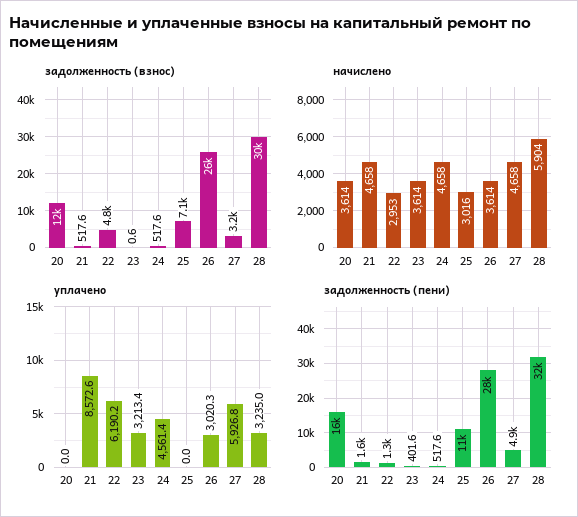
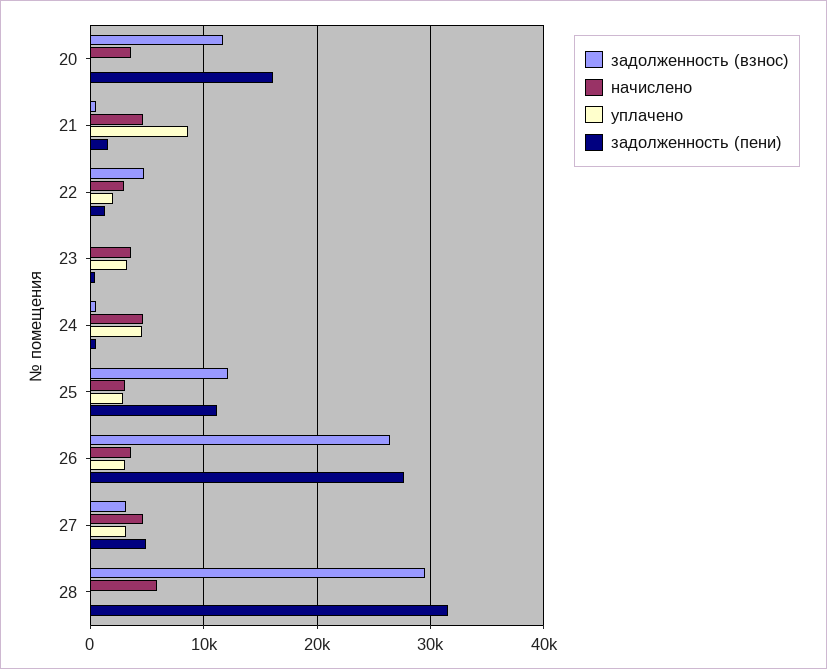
  {
    "задолженность (взнос)": {
      "20": 12000,
      "21": 517.6,
      "22": 4800,
      "23": 0.6,
      "24": 517.6,
-     "25": 7100,
+     "25": 12000,
      "26": 26000,
      "27": 3200,
      "28": 30000
    },
    "начислено": {
      "20": 3614,
      "21": 4658,
      "22": 2953,
      "23": 3614,
      "24": 4658,
      "25": 3016,
      "26": 3614,
      "27": 4658,
      "28": 5904
    },
    "уплачено": {
      "20": 0,
      "21": 8572.6,
-     "22": 6190.2,
+     "22": 2000,
      "23": 3213.4,
      "24": 4561.4,
-     "25": 0,
+     "25": 3000,
      "26": 3020.3,
-     "27": 5926.8,
+     "27": 3000,
-     "28": 3235
+     "28": 0
    },
    "задолженность (пени)": {
      "20": 16000,
      "21": 1600,
      "22": 1300,
      "23": 401.6,
      "24": 517.6,
      "25": 11000,
      "26": 28000,
      "27": 4900,
      "28": 32000
    }
  }

